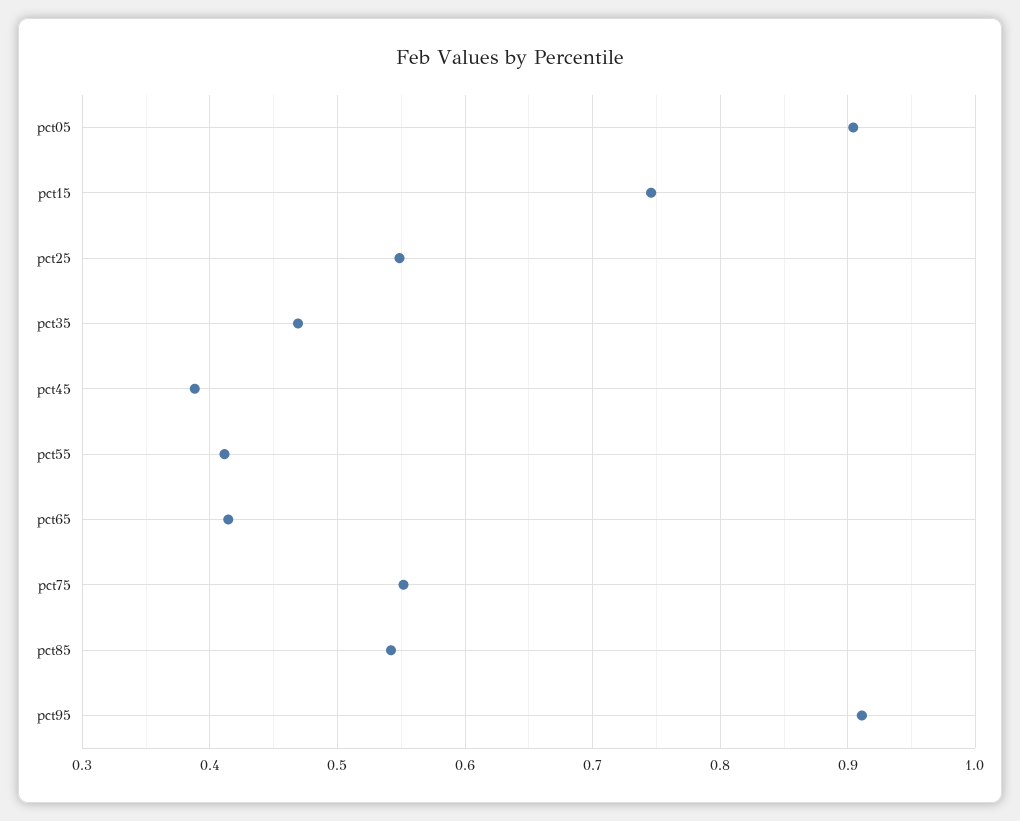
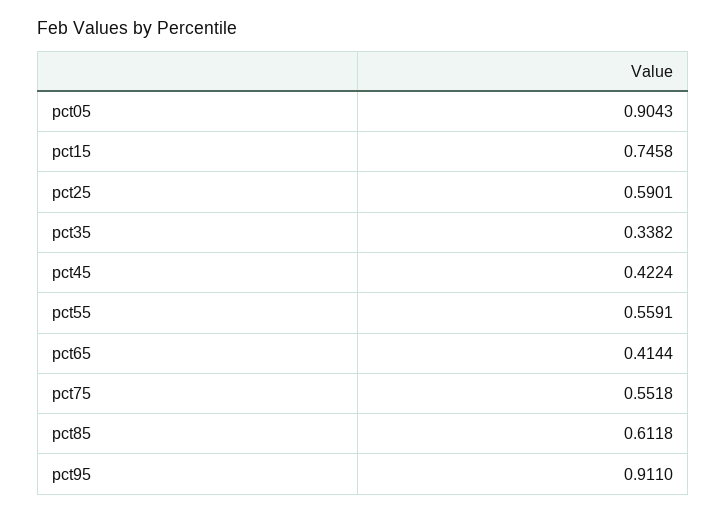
  {
    "pct05": 0.9043,
    "pct15": 0.7458,
-   "pct25": 0.55,
+   "pct25": 0.5901,
-   "pct35": 0.47,
+   "pct35": 0.3382,
-   "pct45": 0.39,
+   "pct45": 0.4224,
-   "pct55": 0.41,
+   "pct55": 0.5591,
    "pct65": 0.4144,
    "pct75": 0.5518,
-   "pct85": 0.54,
+   "pct85": 0.6118,
    "pct95": 0.911
  }

